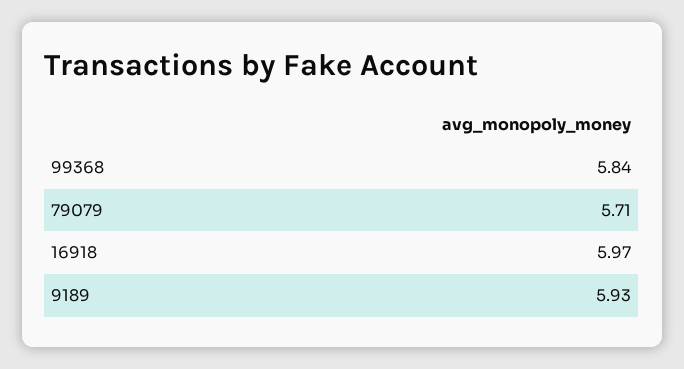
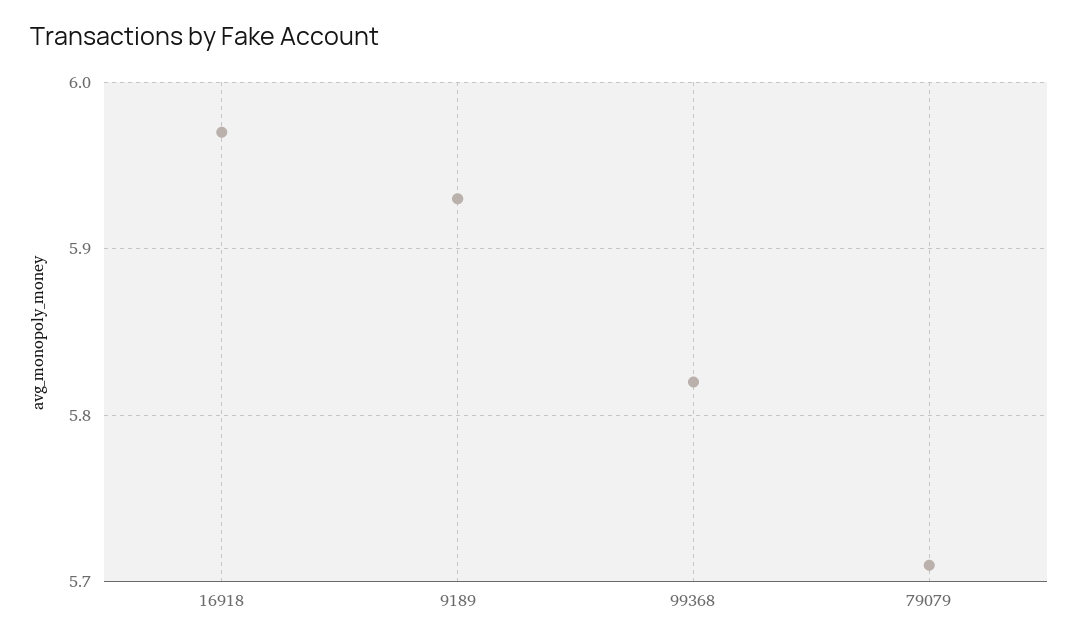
  {
-   "99368": 5.84,
+   "99368": 5.82,
    "79079": 5.71,
    "16918": 5.97,
    "9189": 5.93
  }

